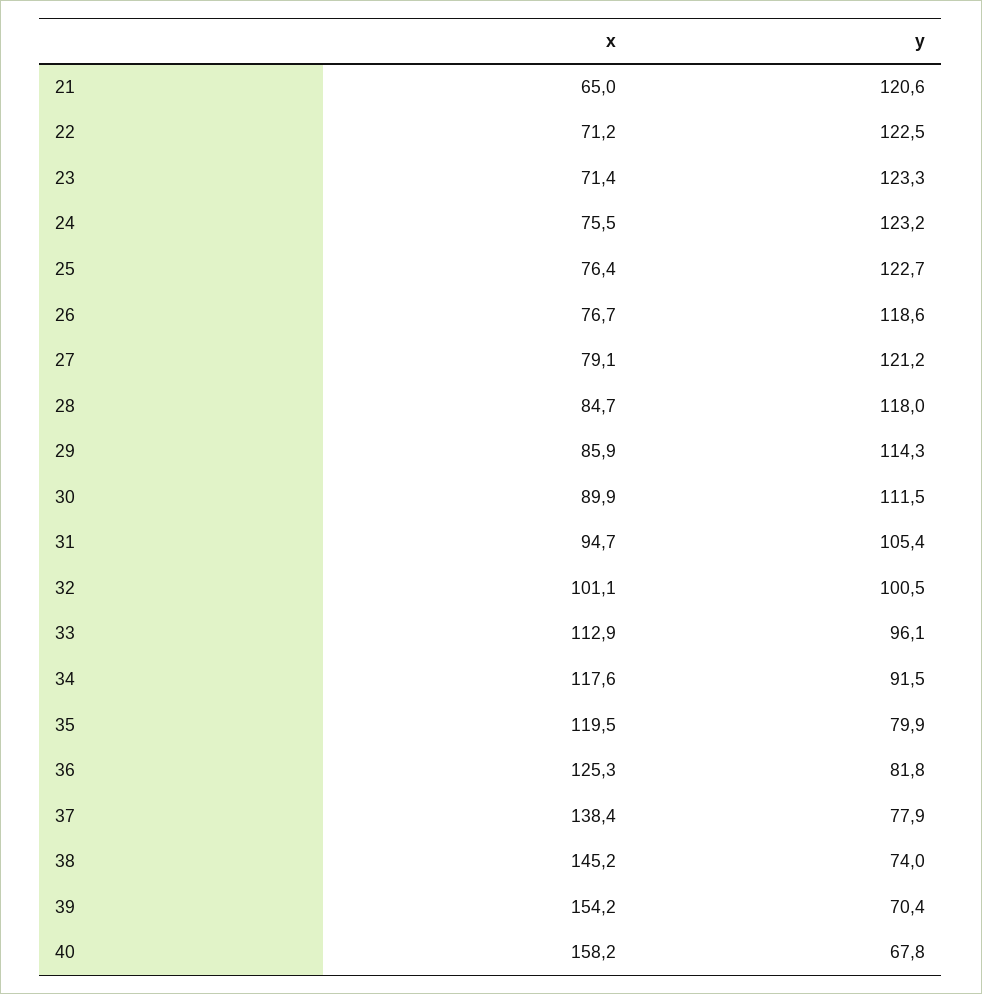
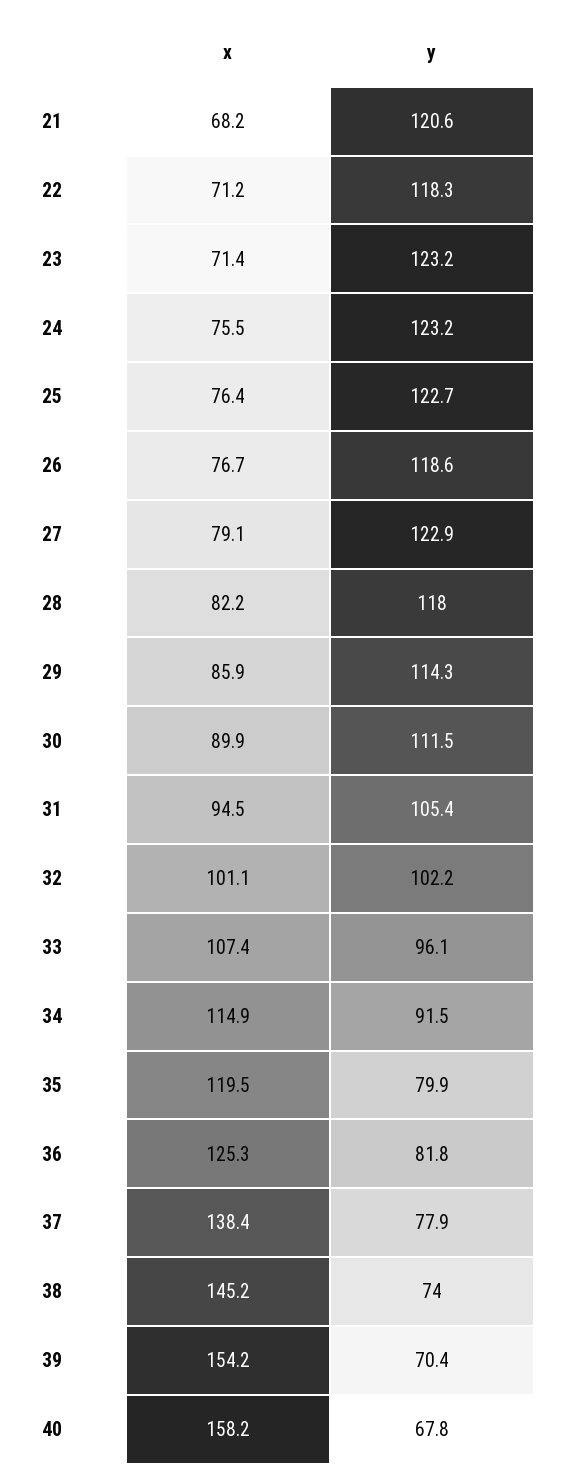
  {
    "x": {
-     "21": 65,
+     "21": 68.2,
      "22": 71.2,
      "23": 71.4,
      "24": 75.5,
      "25": 76.4,
      "26": 76.7,
      "27": 79.1,
-     "28": 84.7,
+     "28": 82.2,
      "29": 85.9,
      "30": 89.9,
-     "31": 94.7,
+     "31": 94.5,
      "32": 101.1,
-     "33": 112.9,
+     "33": 107.4,
-     "34": 117.6,
+     "34": 114.9,
      "35": 119.5,
      "36": 125.3,
      "37": 138.4,
      "38": 145.2,
      "39": 154.2,
      "40": 158.2
    },
    "y": {
      "21": 120.6,
-     "22": 122.5,
+     "22": 118.3,
-     "23": 123.3,
+     "23": 123.2,
      "24": 123.2,
      "25": 122.7,
      "26": 118.6,
-     "27": 121.2,
+     "27": 122.9,
      "28": 118,
      "29": 114.3,
      "30": 111.5,
      "31": 105.4,
-     "32": 100.5,
+     "32": 102.2,
      "33": 96.1,
      "34": 91.5,
      "35": 79.9,
      "36": 81.8,
      "37": 77.9,
      "38": 74,
      "39": 70.4,
      "40": 67.8
    }
  }

